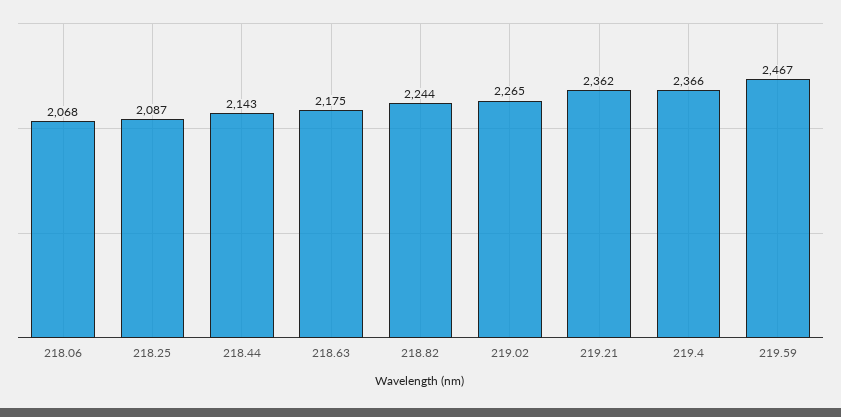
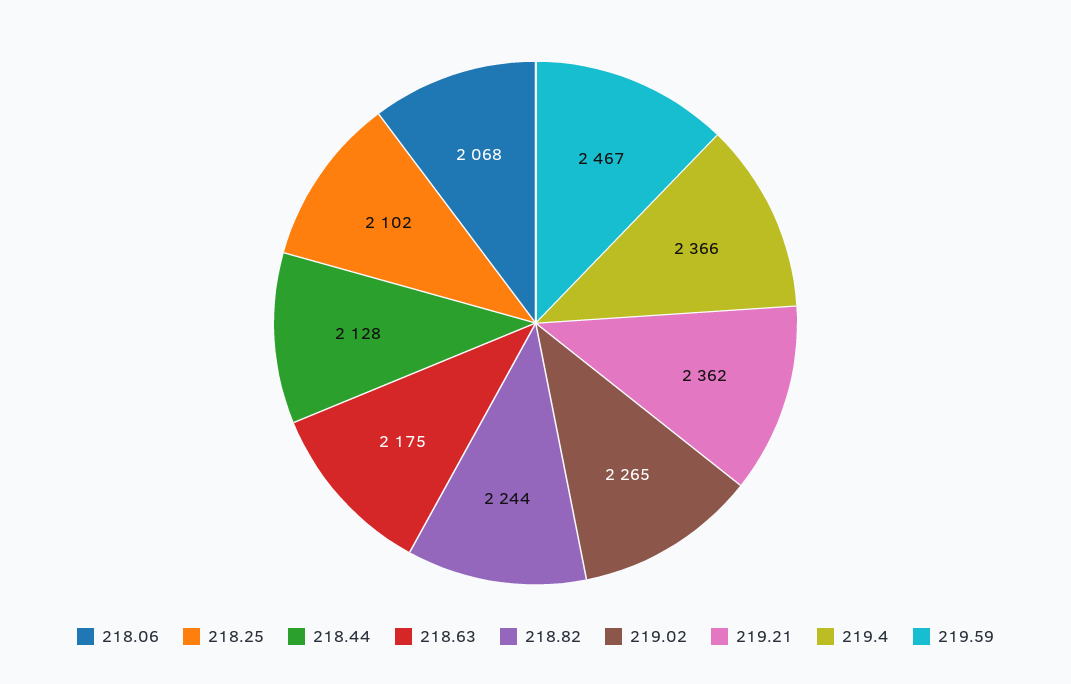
  {
    "218.06": 2068,
-   "218.25": 2087,
+   "218.25": 2102,
-   "218.44": 2143,
+   "218.44": 2128,
    "218.63": 2175,
    "218.82": 2244,
    "219.02": 2265,
    "219.21": 2362,
    "219.4": 2366,
    "219.59": 2467
  }

